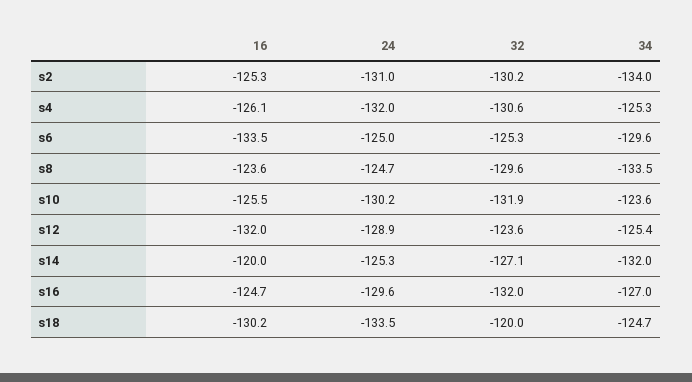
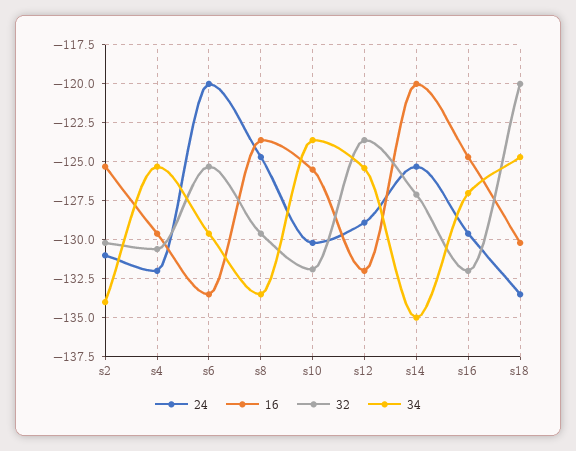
  {
    "16": {
      "s2": -125.3,
-     "s4": -126.1,
+     "s4": -129.5,
      "s6": -133.5,
      "s8": -123.6,
      "s10": -125.5,
      "s12": -132,
      "s14": -120,
      "s16": -124.7,
      "s18": -130.2
    },
    "24": {
      "s2": -131,
      "s4": -132,
-     "s6": -125,
+     "s6": -120,
      "s8": -124.7,
      "s10": -130.2,
      "s12": -128.9,
      "s14": -125.3,
      "s16": -129.6,
      "s18": -133.5
    },
    "32": {
      "s2": -130.2,
      "s4": -130.6,
      "s6": -125.3,
      "s8": -129.6,
      "s10": -131.9,
      "s12": -123.6,
      "s14": -127.1,
      "s16": -132,
      "s18": -120
    },
    "34": {
      "s2": -134,
      "s4": -125.3,
      "s6": -129.6,
      "s8": -133.5,
      "s10": -123.6,
      "s12": -125.4,
-     "s14": -132,
+     "s14": -135,
      "s16": -127,
      "s18": -124.7
    }
  }

